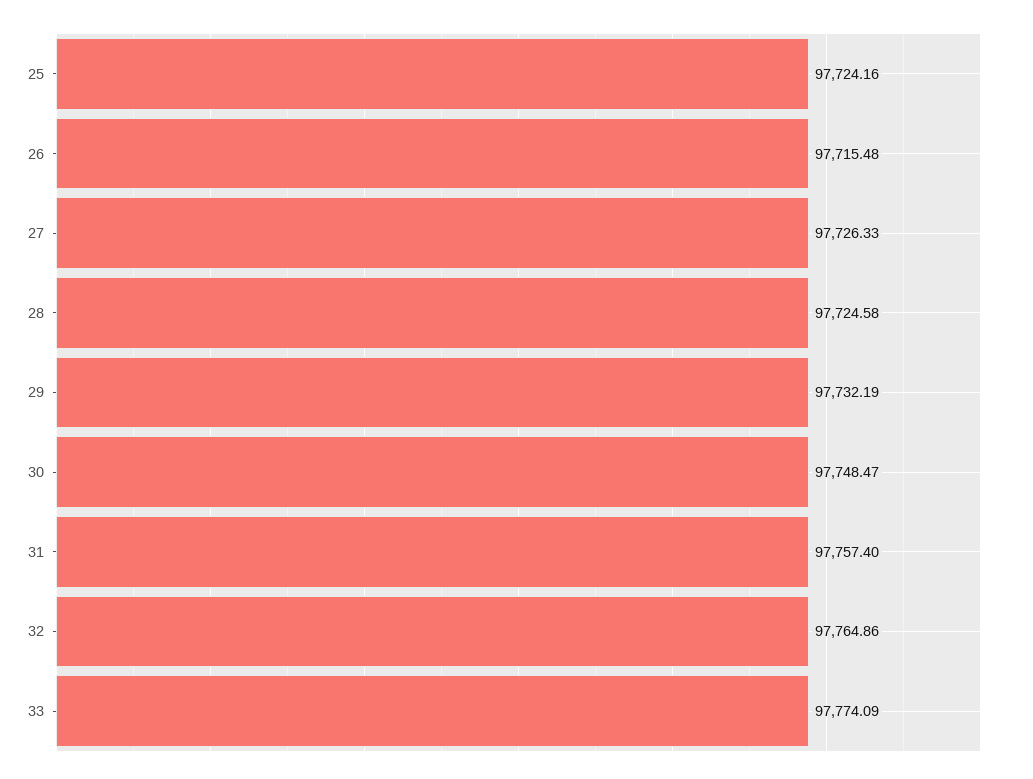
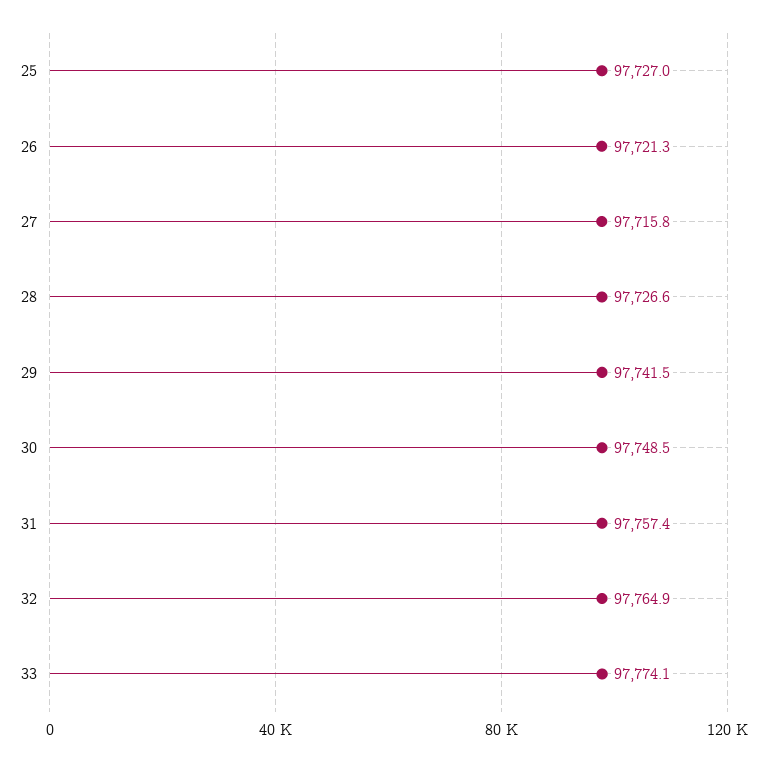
  {
-   "25": 97724.16,
+   "25": 97727,
-   "26": 97715.48,
+   "26": 97721.3,
-   "27": 97726.33,
+   "27": 97715.8,
-   "28": 97724.58,
+   "28": 97726.6,
-   "29": 97732.19,
+   "29": 97741.5,
    "30": 97748.47,
    "31": 97757.4,
    "32": 97764.86,
    "33": 97774.09
  }

